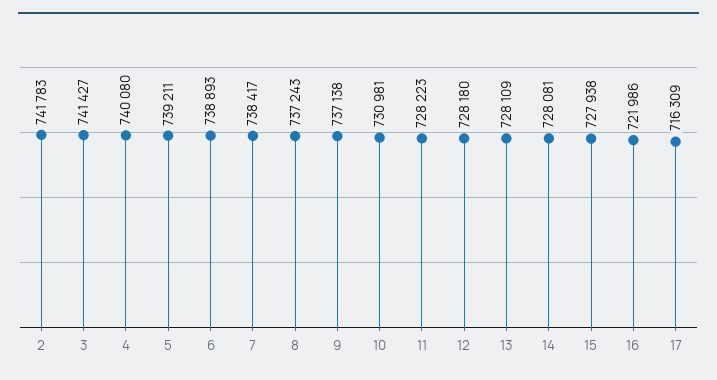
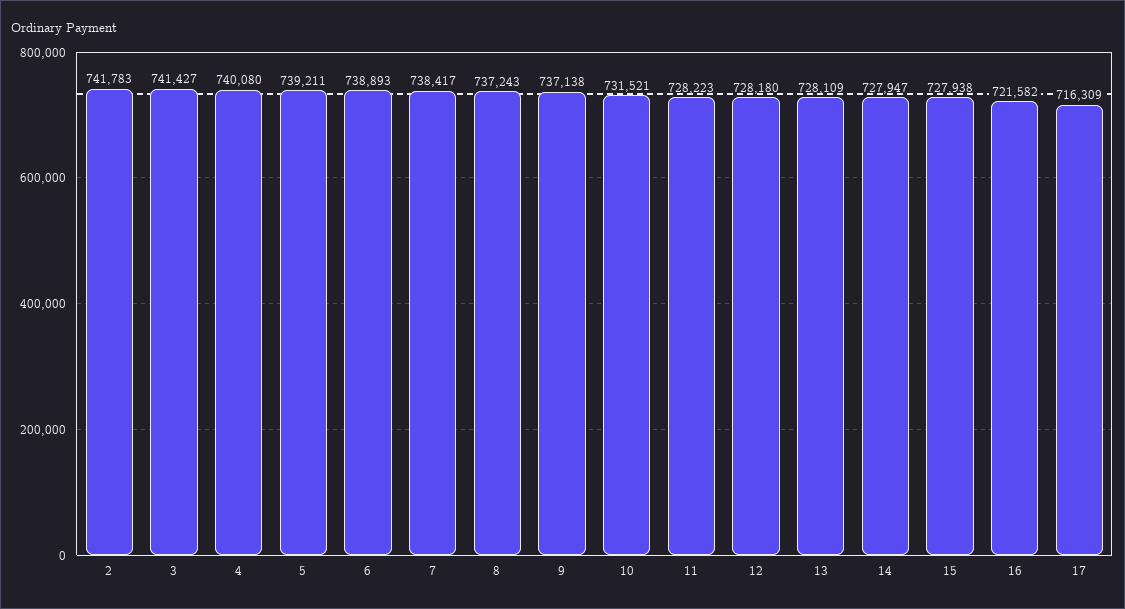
  {
    "2": 741783,
    "3": 741427,
    "4": 740080,
    "5": 739211,
    "6": 738893,
    "7": 738417,
    "8": 737243,
    "9": 737138,
-   "10": 730981,
+   "10": 731521,
    "11": 728223,
    "12": 728180,
    "13": 728109,
-   "14": 728081,
+   "14": 727947,
    "15": 727938,
-   "16": 721986,
+   "16": 721582,
    "17": 716309
  }

